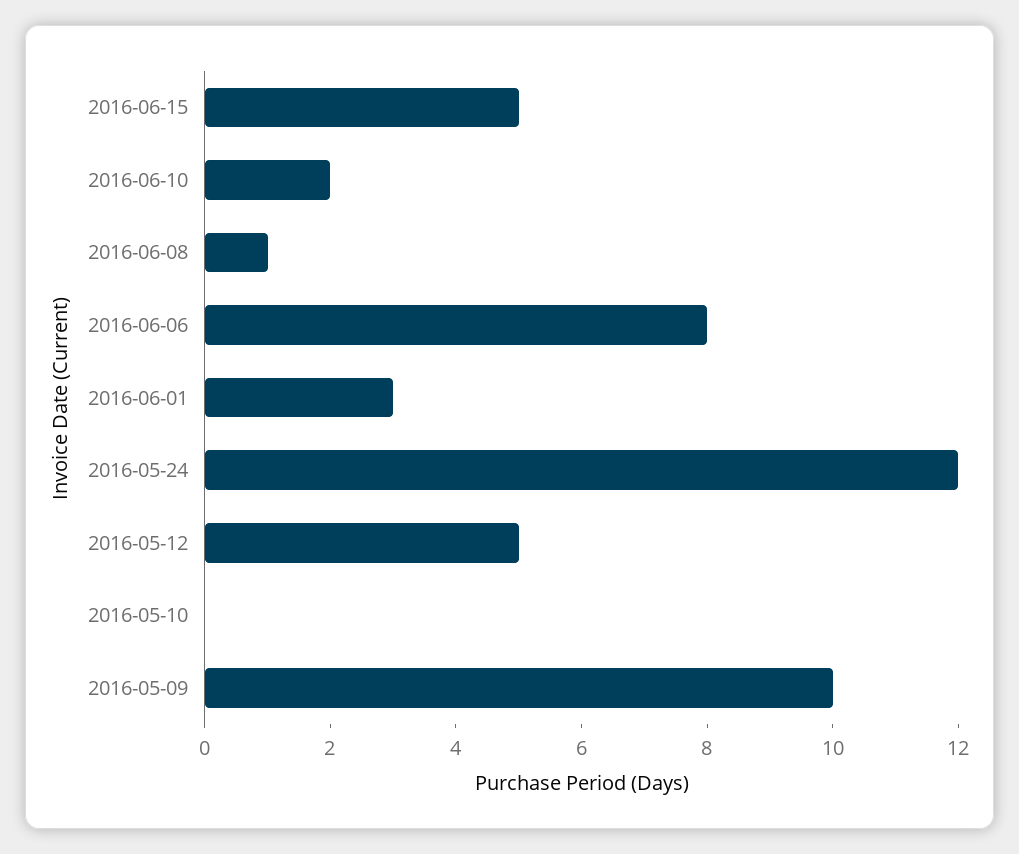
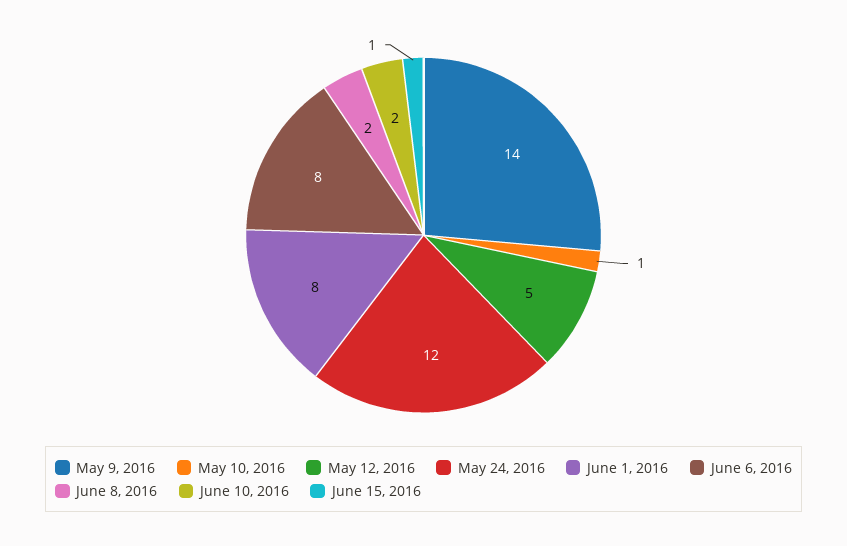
  {
-   "2016-06-15": 5,
+   "2016-06-15": 1,
    "2016-06-10": 2,
-   "2016-06-08": 1,
+   "2016-06-08": 2,
    "2016-06-06": 8,
-   "2016-06-01": 3,
+   "2016-06-01": 8,
    "2016-05-24": 12,
    "2016-05-12": 5,
-   "2016-05-10": 0,
+   "2016-05-10": 1,
-   "2016-05-09": 10
+   "2016-05-09": 14
  }

